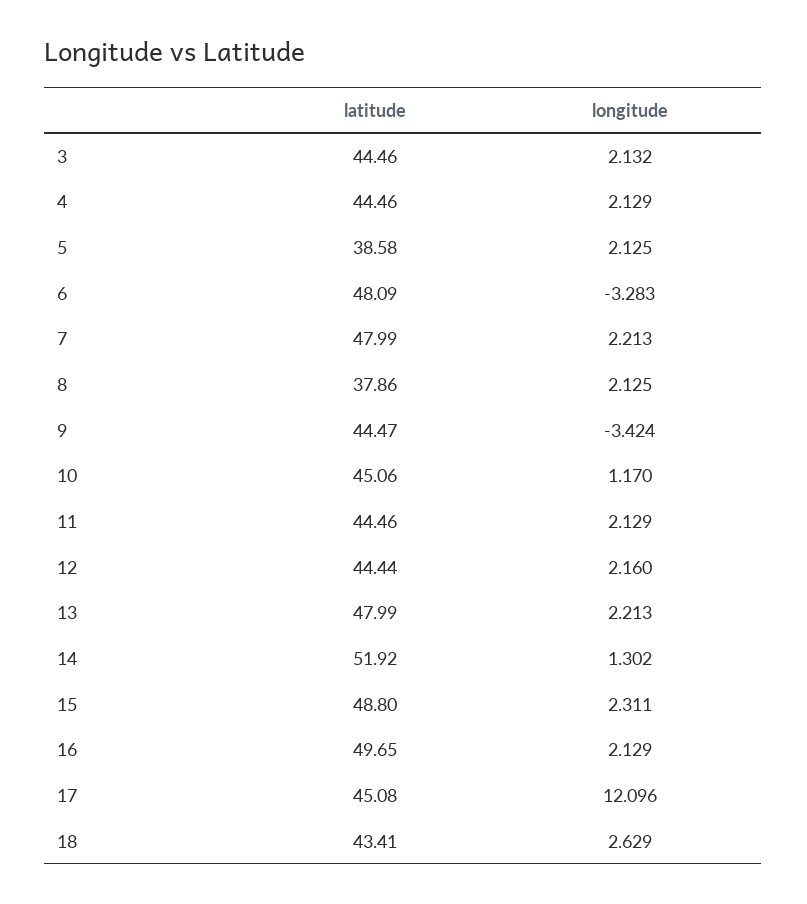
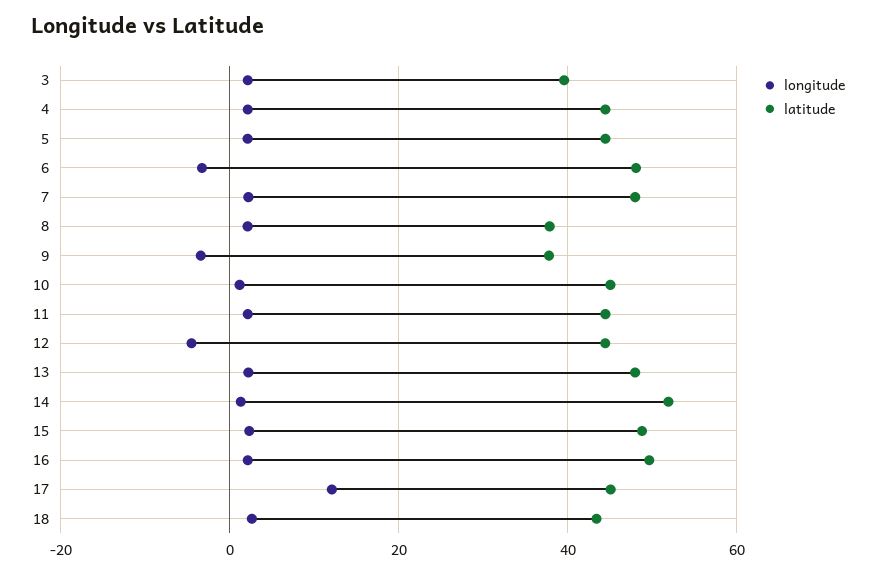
  {
    "latitude": {
-     "3": 44.46,
+     "3": 40,
      "4": 44.46,
-     "5": 38.58,
+     "5": 44,
      "6": 48.09,
      "7": 47.99,
      "8": 37.86,
-     "9": 44.47,
+     "9": 38,
      "10": 45.06,
      "11": 44.46,
      "12": 44.44,
      "13": 47.99,
      "14": 51.92,
      "15": 48.8,
      "16": 49.65,
      "17": 45.08,
      "18": 43.41
    },
    "longitude": {
      "3": 2.132,
      "4": 2.129,
      "5": 2.125,
      "6": -3.283,
      "7": 2.213,
      "8": 2.125,
      "9": -3.424,
      "10": 1.17,
      "11": 2.129,
-     "12": 2.16,
+     "12": -4,
      "13": 2.213,
      "14": 1.302,
      "15": 2.311,
      "16": 2.129,
      "17": 12.096,
      "18": 2.629
    }
  }

